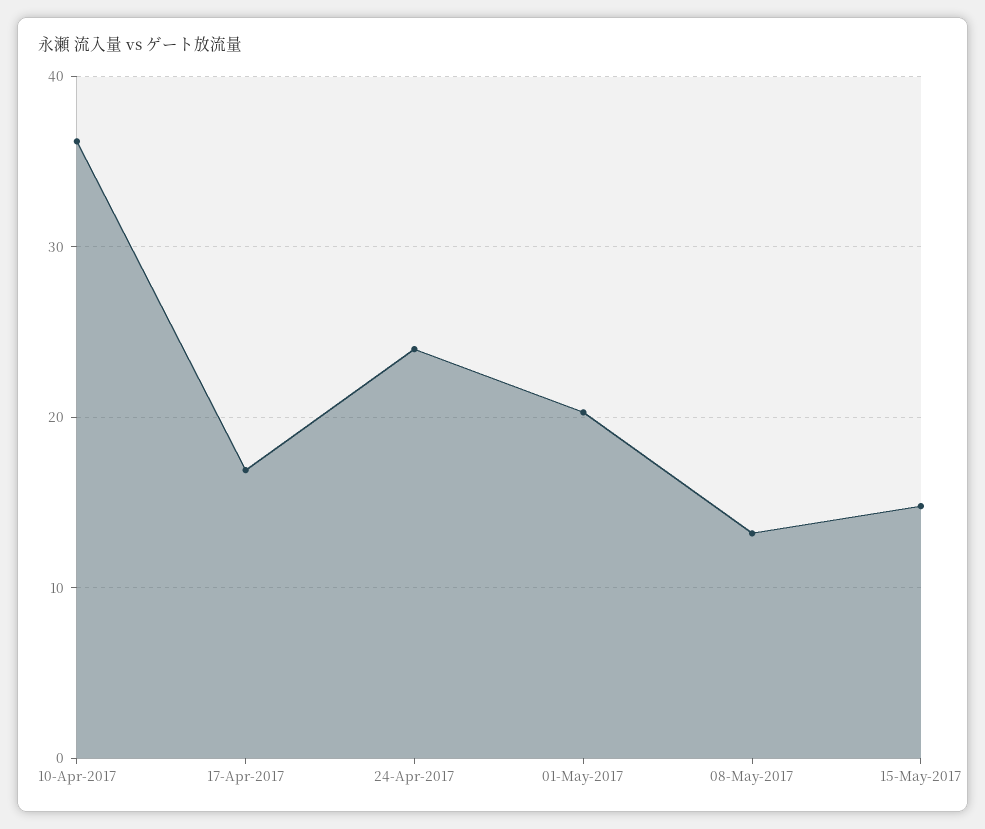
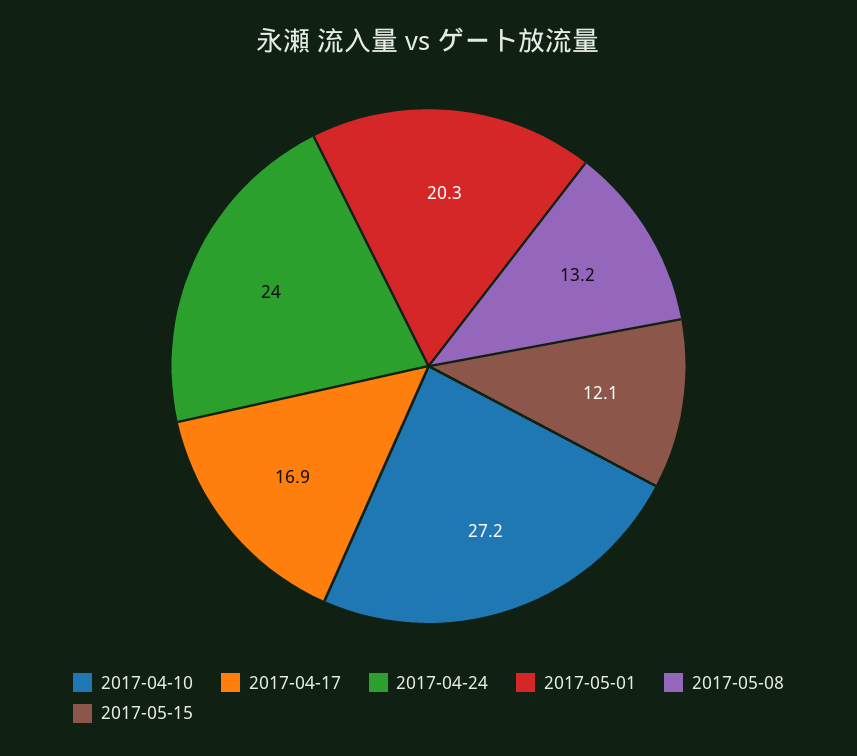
  {
-   "10-Apr-2017": 36,
+   "10-Apr-2017": 27.2,
    "17-Apr-2017": 16.9,
    "24-Apr-2017": 24,
    "01-May-2017": 20.3,
    "08-May-2017": 13.2,
-   "15-May-2017": 15
+   "15-May-2017": 12.1
  }

